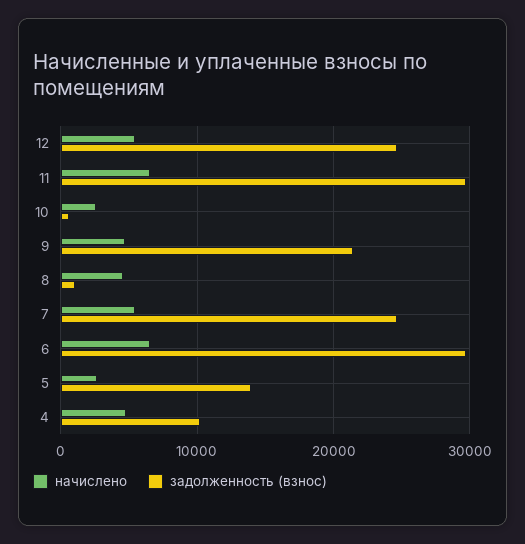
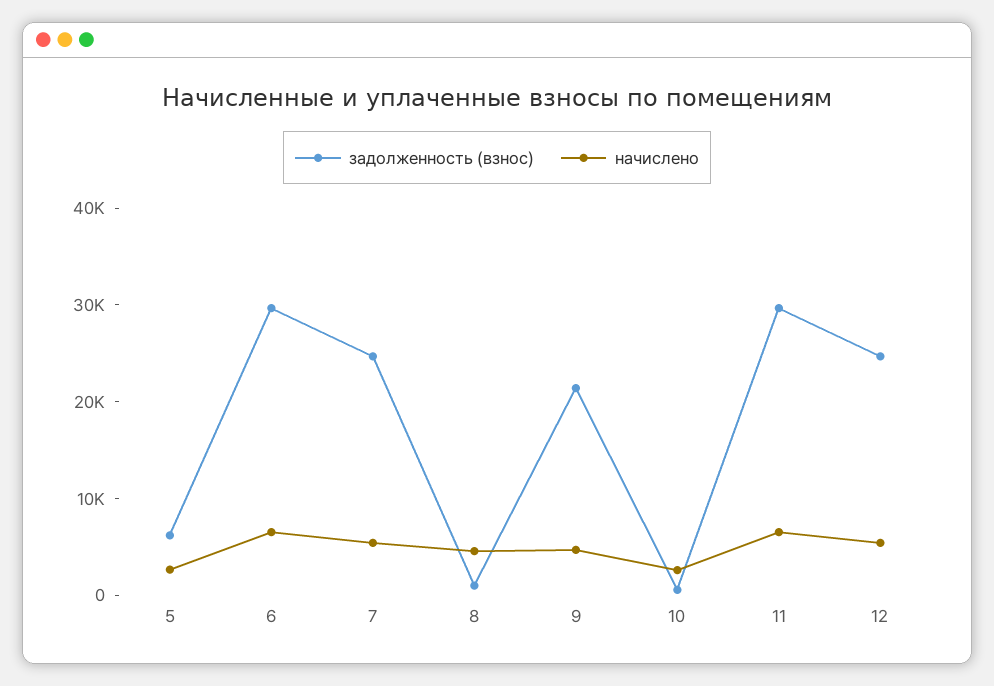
  {
    "начислено": {
      "12": 5000,
      "11": 7000,
      "10": 3000,
      "9": 5000,
      "8": 5000,
      "7": 5000,
      "6": 7000,
-     "5": 3000,
+     "5": 3000
-     "4": 5000
    },
    "задолженность (взнос)": {
      "12": 25000,
      "11": 30000,
      "10": 1000,
      "9": 21000,
      "8": 1000,
      "7": 25000,
      "6": 30000,
-     "5": 14000,
+     "5": 6000
-     "4": 10000
    }
  }

